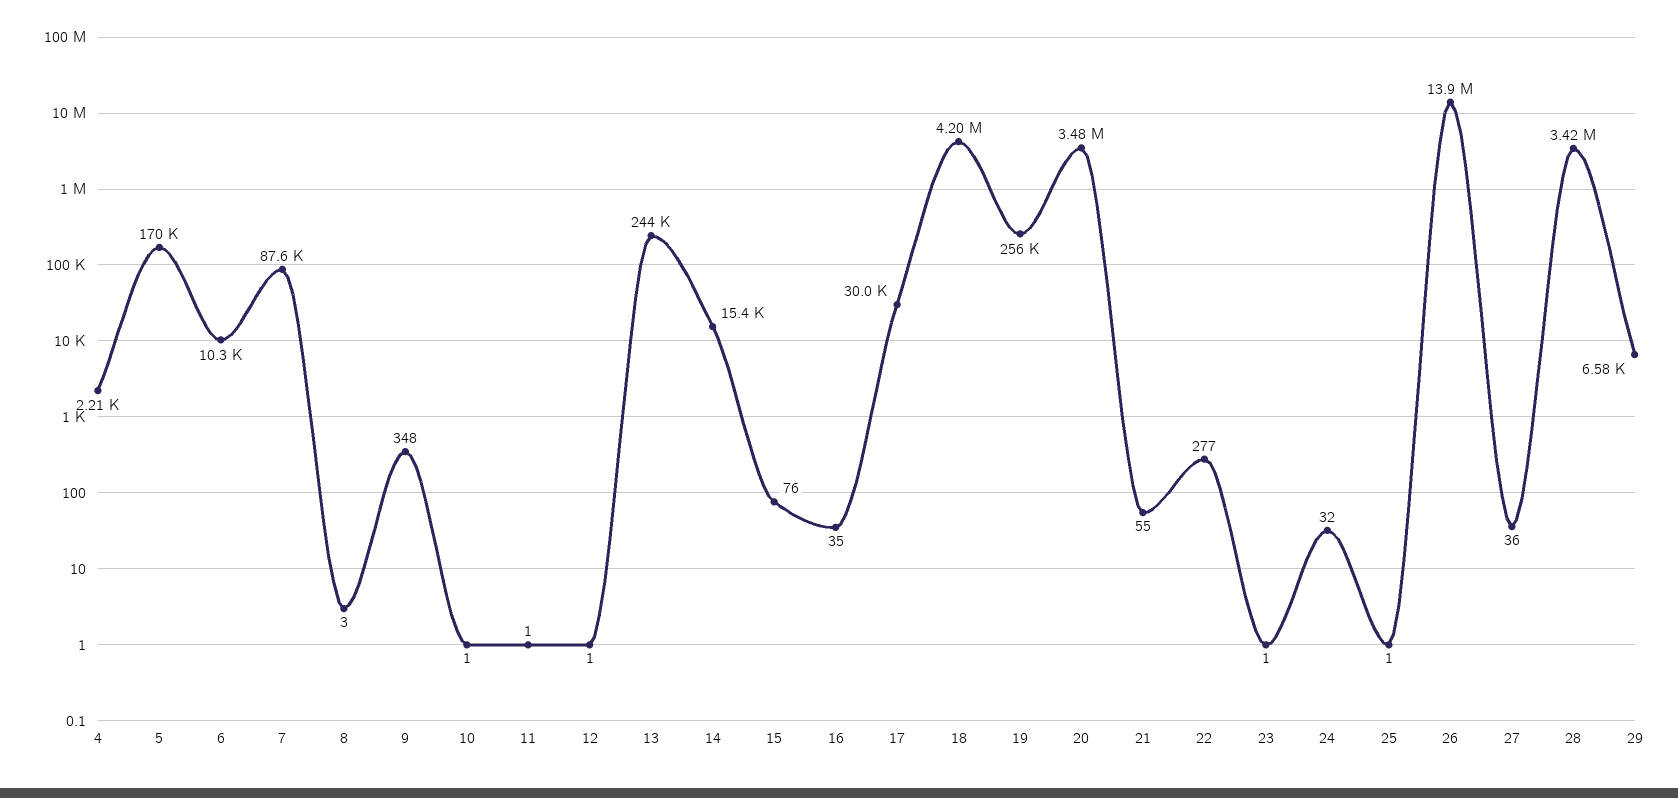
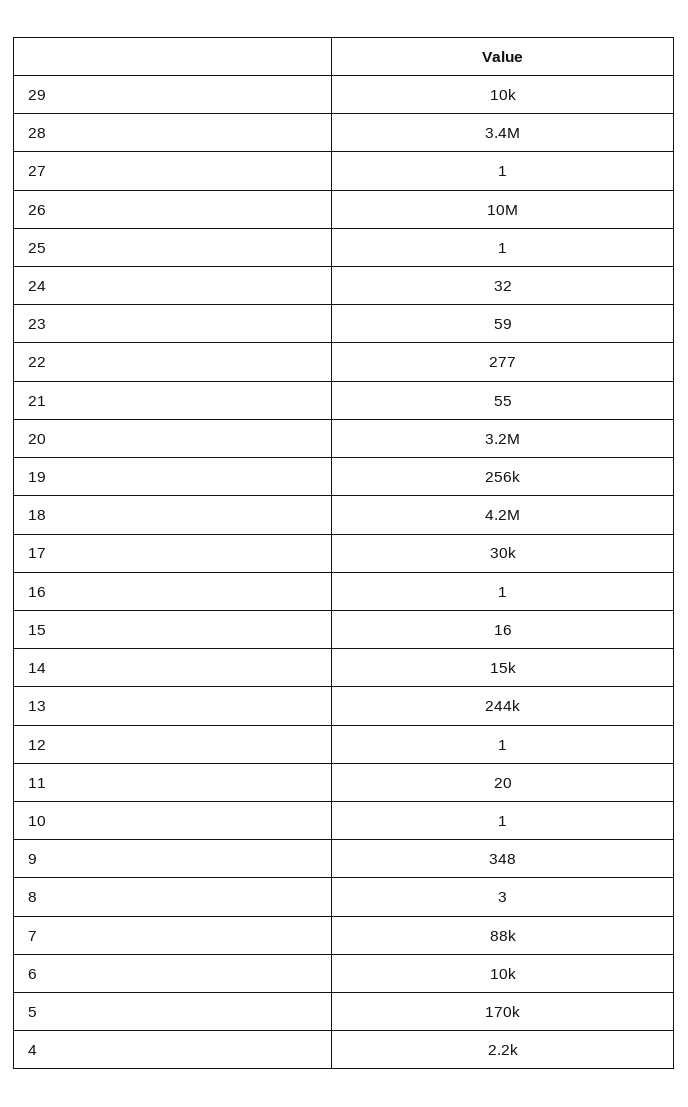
  {
    "4": 2210,
    "5": 170000,
    "6": 10300,
    "7": 87600,
    "8": 3,
    "9": 348,
    "10": 1,
-   "11": 1,
+   "11": 20,
    "12": 1,
    "13": 244000,
    "14": 15400,
-   "15": 76,
+   "15": 16,
-   "16": 35,
+   "16": 1,
    "17": 30000,
    "18": 4200000,
    "19": 256000,
-   "20": 3480000,
+   "20": 3200000,
    "21": 55,
    "22": 277,
-   "23": 1,
+   "23": 59,
    "24": 32,
    "25": 1,
-   "26": 13900000,
+   "26": 10000000,
-   "27": 36,
+   "27": 1,
    "28": 3420000,
-   "29": 6580
+   "29": 10000
  }

